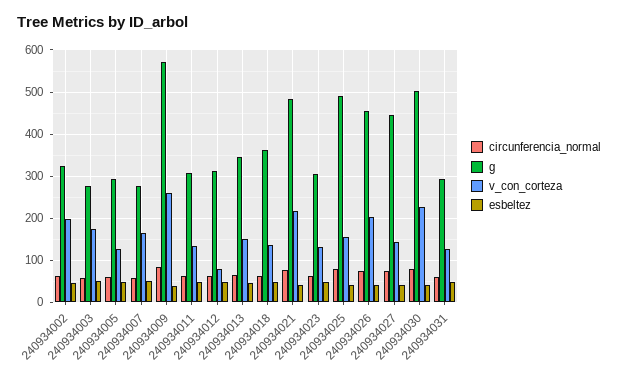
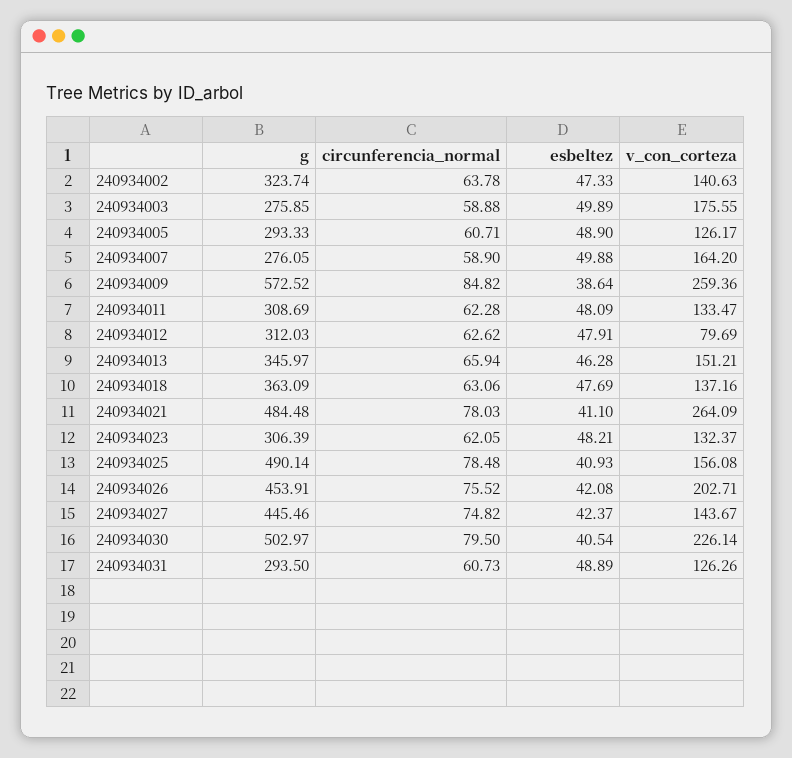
  {
    "circunferencia_normal": {
      "240934002": 63.78,
      "240934003": 58.88,
      "240934005": 60.71,
      "240934007": 58.9,
      "240934009": 84.82,
      "240934011": 62.28,
      "240934012": 62.62,
      "240934013": 65.94,
      "240934018": 63.06,
      "240934021": 78.03,
      "240934023": 62.05,
      "240934025": 78.48,
      "240934026": 75.52,
      "240934027": 74.82,
      "240934030": 79.5,
      "240934031": 60.73
    },
    "g": {
      "240934002": 323.74,
      "240934003": 275.85,
      "240934005": 293.33,
      "240934007": 276.05,
      "240934009": 572.52,
      "240934011": 308.69,
      "240934012": 312.03,
      "240934013": 345.97,
      "240934018": 363.09,
      "240934021": 484.48,
      "240934023": 306.39,
      "240934025": 490.14,
      "240934026": 453.91,
      "240934027": 445.46,
      "240934030": 502.97,
      "240934031": 293.5
    },
    "v_con_corteza": {
-     "240934002": 200,
+     "240934002": 140.63,
      "240934003": 175.55,
      "240934005": 126.17,
      "240934007": 164.2,
      "240934009": 259.36,
      "240934011": 133.47,
      "240934012": 79.69,
      "240934013": 151.21,
      "240934018": 137.16,
-     "240934021": 220,
+     "240934021": 264.09,
      "240934023": 132.37,
      "240934025": 156.08,
      "240934026": 202.71,
      "240934027": 143.67,
      "240934030": 226.14,
      "240934031": 126.26
    },
    "esbeltez": {
      "240934002": 47.33,
      "240934003": 49.89,
      "240934005": 48.9,
      "240934007": 49.88,
      "240934009": 38.64,
      "240934011": 48.09,
      "240934012": 47.91,
      "240934013": 46.28,
      "240934018": 47.69,
      "240934021": 41.1,
      "240934023": 48.21,
      "240934025": 40.93,
      "240934026": 42.08,
      "240934027": 42.37,
      "240934030": 40.54,
      "240934031": 48.89
    }
  }

